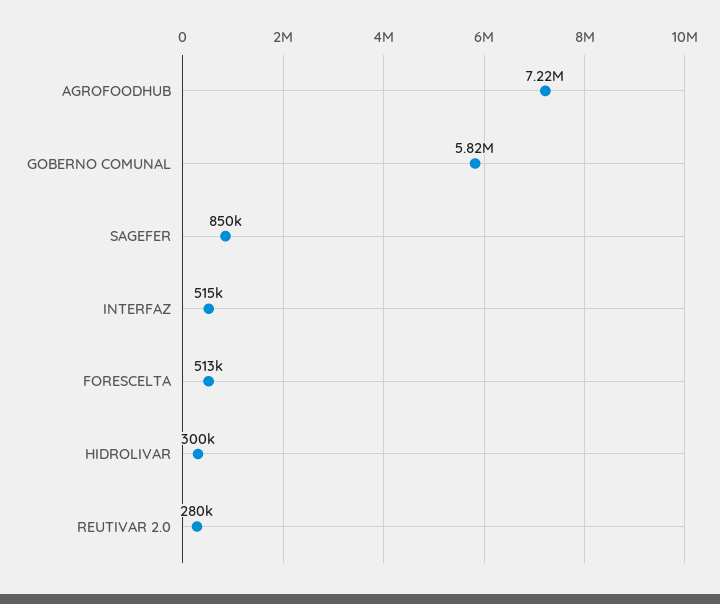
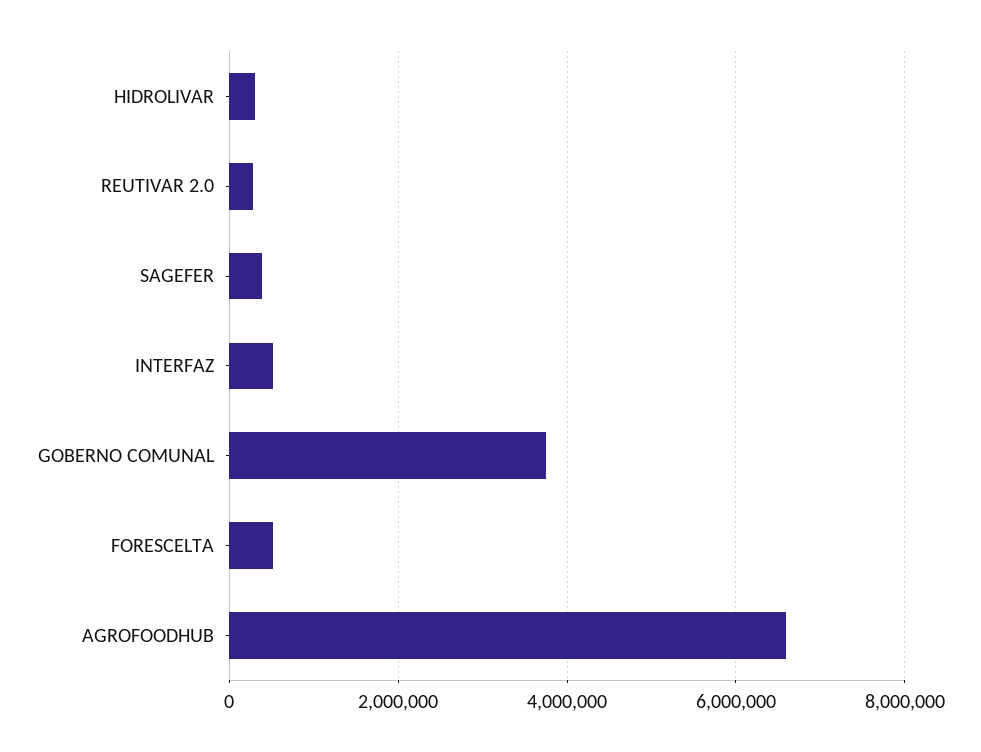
  {
-   "AGROFOODHUB": 7220000,
+   "AGROFOODHUB": 6600000,
-   "GOBERNO COMUNAL": 5820000,
+   "GOBERNO COMUNAL": 3800000,
-   "SAGEFER": 850000,
+   "SAGEFER": 400000,
    "INTERFAZ": 515000,
    "FORESCELTA": 513000,
    "HIDROLIVAR": 300000,
    "REUTIVAR 2.0": 280000
  }

